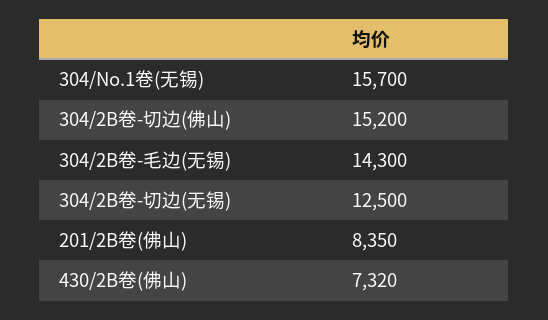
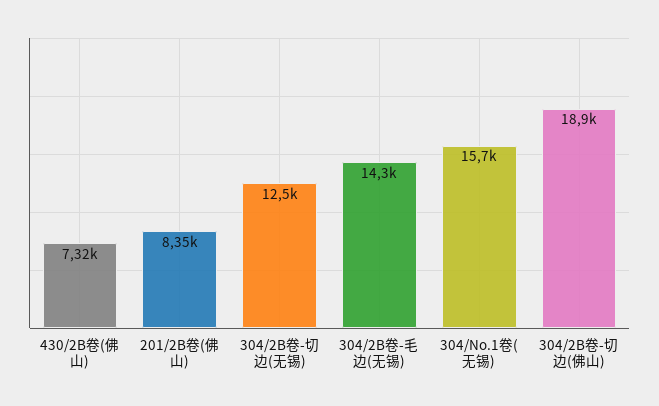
  {
    "304/No.1卷(无锡)": 15700,
-   "304/2B卷-切边(佛山)": 15200,
+   "304/2B卷-切边(佛山)": 18900,
    "304/2B卷-毛边(无锡)": 14300,
    "304/2B卷-切边(无锡)": 12500,
    "201/2B卷(佛山)": 8350,
    "430/2B卷(佛山)": 7320
  }

